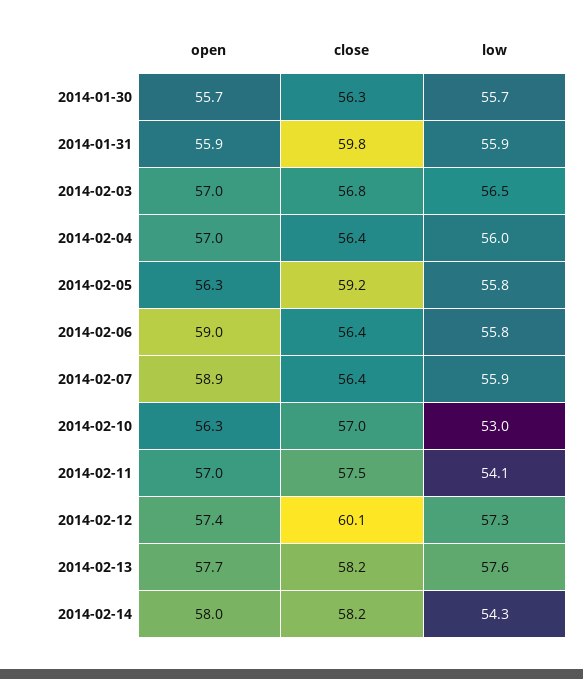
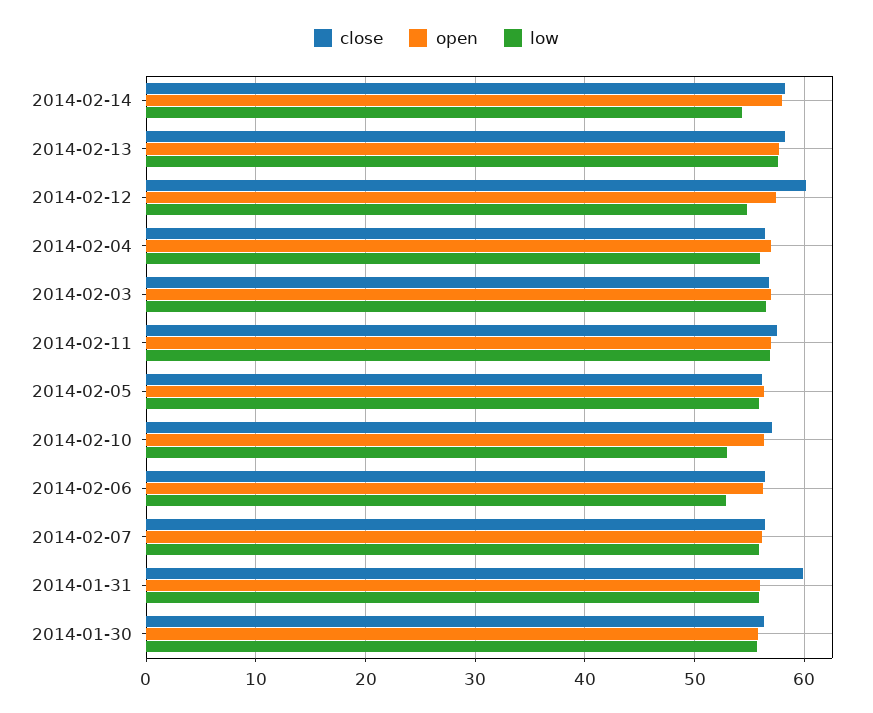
  {
    "open": {
      "2014-01-30": 55.7,
      "2014-01-31": 55.9,
      "2014-02-03": 57,
      "2014-02-04": 57,
      "2014-02-05": 56.3,
-     "2014-02-06": 59,
+     "2014-02-06": 56,
-     "2014-02-07": 58.9,
+     "2014-02-07": 56,
      "2014-02-10": 56.3,
      "2014-02-11": 57,
      "2014-02-12": 57.4,
      "2014-02-13": 57.7,
      "2014-02-14": 58
    },
    "close": {
      "2014-01-30": 56.3,
      "2014-01-31": 59.8,
      "2014-02-03": 56.8,
      "2014-02-04": 56.4,
-     "2014-02-05": 59.2,
+     "2014-02-05": 56,
      "2014-02-06": 56.4,
      "2014-02-07": 56.4,
      "2014-02-10": 57,
      "2014-02-11": 57.5,
      "2014-02-12": 60.1,
      "2014-02-13": 58.2,
      "2014-02-14": 58.2
    },
    "low": {
      "2014-01-30": 55.7,
      "2014-01-31": 55.9,
      "2014-02-03": 56.5,
      "2014-02-04": 56,
      "2014-02-05": 55.8,
-     "2014-02-06": 55.8,
+     "2014-02-06": 53,
      "2014-02-07": 55.9,
      "2014-02-10": 53,
-     "2014-02-11": 54.1,
+     "2014-02-11": 57,
-     "2014-02-12": 57.3,
+     "2014-02-12": 55,
      "2014-02-13": 57.6,
      "2014-02-14": 54.3
    }
  }

